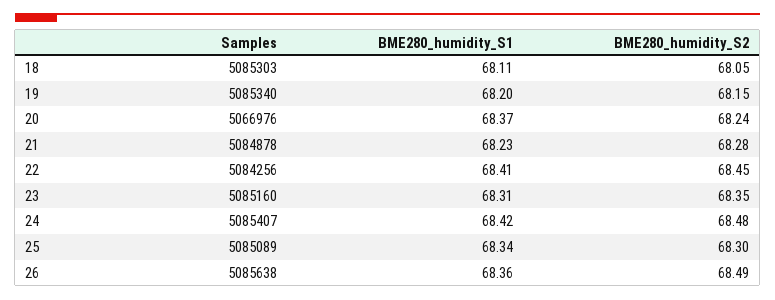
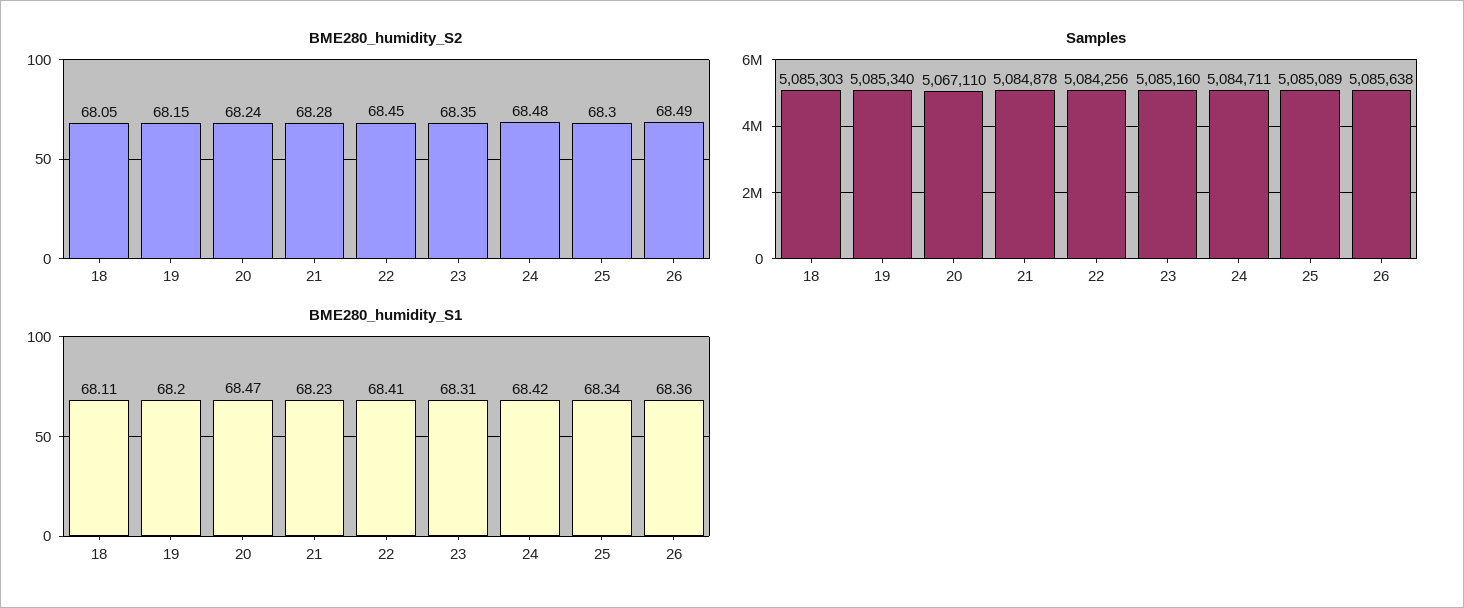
  {
    "Samples": {
      "18": 5085303,
      "19": 5085340,
-     "20": 5066976,
+     "20": 5067110,
      "21": 5084878,
      "22": 5084256,
      "23": 5085160,
-     "24": 5085407,
+     "24": 5084711,
      "25": 5085089,
      "26": 5085638
    },
    "BME280_humidity_S1": {
      "18": 68.11,
      "19": 68.2,
-     "20": 68.37,
+     "20": 68.47,
      "21": 68.23,
      "22": 68.41,
      "23": 68.31,
      "24": 68.42,
      "25": 68.34,
      "26": 68.36
    },
    "BME280_humidity_S2": {
      "18": 68.05,
      "19": 68.15,
      "20": 68.24,
      "21": 68.28,
      "22": 68.45,
      "23": 68.35,
      "24": 68.48,
      "25": 68.3,
      "26": 68.49
    }
  }

